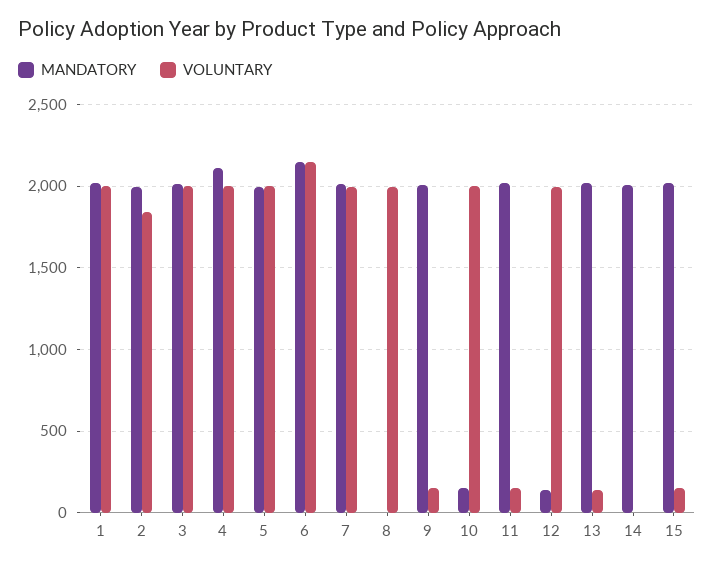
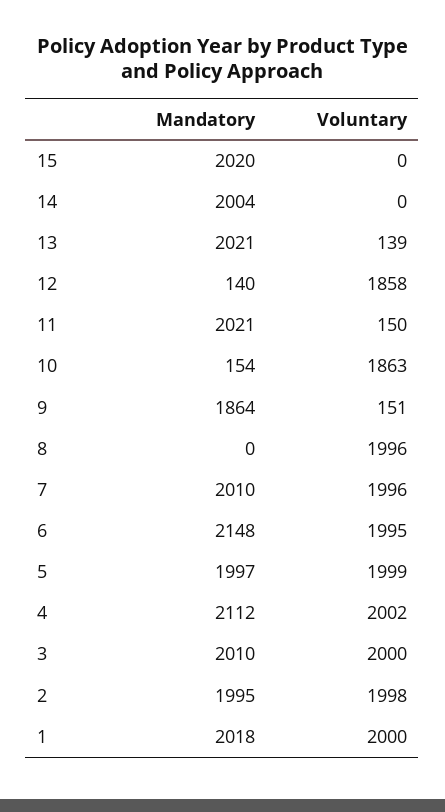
  {
    "MANDATORY": {
      "1": 2018,
      "2": 1995,
      "3": 2010,
      "4": 2112,
      "5": 1997,
      "6": 2148,
      "7": 2010,
      "8": 0,
-     "9": 2000,
+     "9": 1864,
      "10": 154,
      "11": 2021,
      "12": 140,
      "13": 2021,
      "14": 2004,
      "15": 2020
    },
    "VOLUNTARY": {
      "1": 2000,
-     "2": 1850,
+     "2": 1998,
      "3": 2000,
      "4": 2002,
      "5": 1999,
-     "6": 2150,
+     "6": 1995,
      "7": 1996,
      "8": 1996,
      "9": 151,
-     "10": 2000,
+     "10": 1863,
      "11": 150,
-     "12": 2000,
+     "12": 1858,
      "13": 139,
      "14": 0,
-     "15": 150
+     "15": 0
    }
  }

